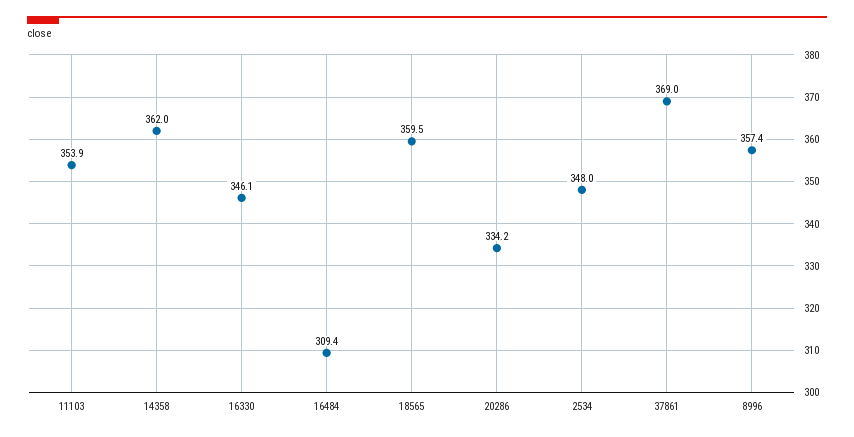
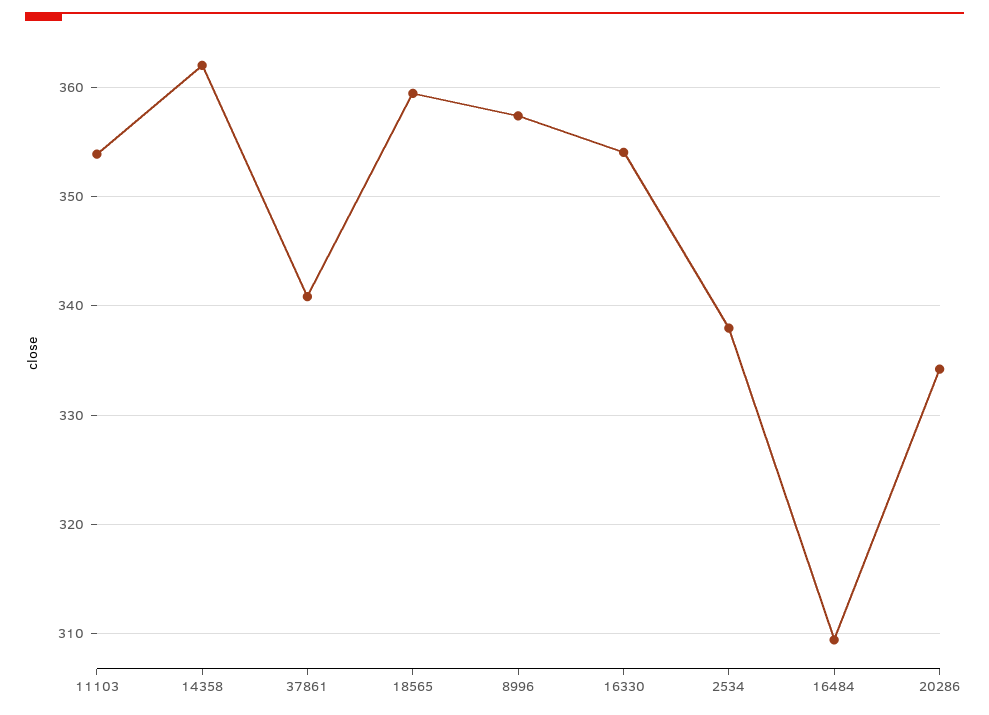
  {
    "11103": 353.9,
    "14358": 362,
-   "16330": 346.1,
+   "16330": 354,
    "16484": 309.4,
    "18565": 359.5,
    "20286": 334.2,
-   "2534": 348,
+   "2534": 338,
-   "37861": 369,
+   "37861": 341,
    "8996": 357.4
  }

